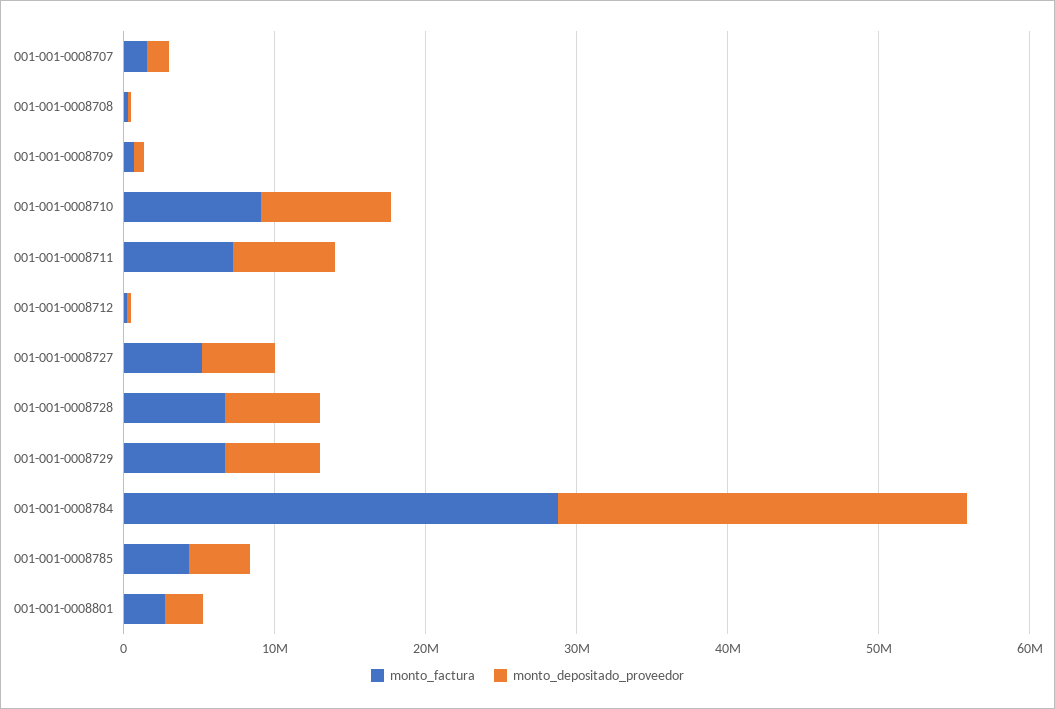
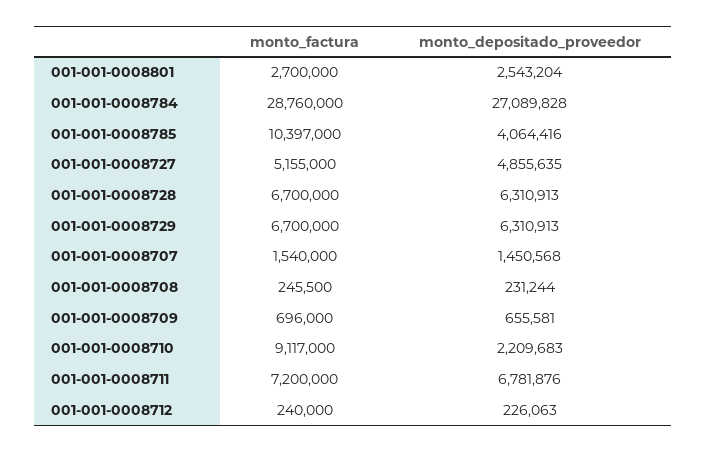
  {
    "monto_factura": {
      "001-001-0008707": 1540000,
      "001-001-0008708": 245500,
      "001-001-0008709": 696000,
      "001-001-0008710": 9117000,
      "001-001-0008711": 7200000,
      "001-001-0008712": 240000,
      "001-001-0008727": 5155000,
      "001-001-0008728": 6700000,
      "001-001-0008729": 6700000,
      "001-001-0008784": 28760000,
-     "001-001-0008785": 4000000,
+     "001-001-0008785": 10397000,
      "001-001-0008801": 2700000
    },
    "monto_depositado_proveedor": {
      "001-001-0008707": 1450568,
      "001-001-0008708": 231244,
      "001-001-0008709": 655581,
-     "001-001-0008710": 8000000,
+     "001-001-0008710": 2209683,
      "001-001-0008711": 6781876,
      "001-001-0008712": 226063,
      "001-001-0008727": 4855635,
      "001-001-0008728": 6310913,
      "001-001-0008729": 6310913,
      "001-001-0008784": 27089828,
      "001-001-0008785": 4064416,
      "001-001-0008801": 2543204
    }
  }

